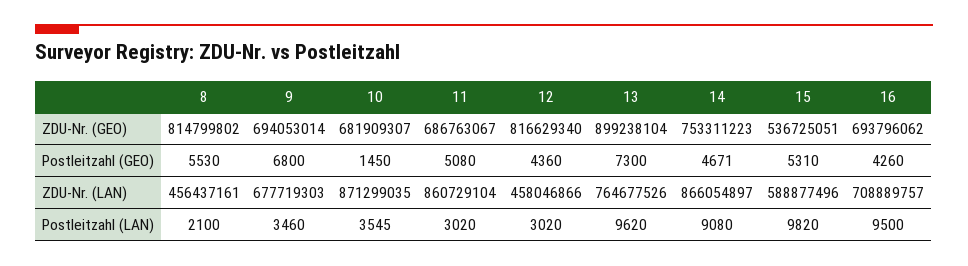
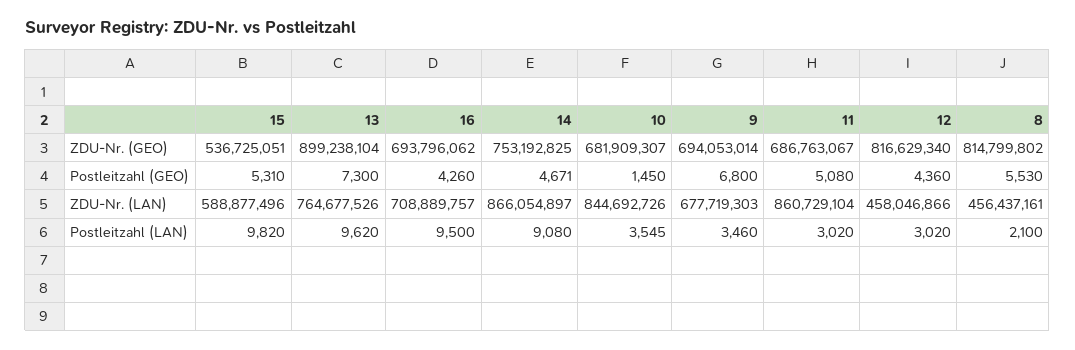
  {
    "8": {
      "ZDU-Nr. (GEO)": 814799802,
      "Postleitzahl (GEO)": 5530,
      "ZDU-Nr. (LAN)": 456437161,
      "Postleitzahl (LAN)": 2100
    },
    "9": {
      "ZDU-Nr. (GEO)": 694053014,
      "Postleitzahl (GEO)": 6800,
      "ZDU-Nr. (LAN)": 677719303,
      "Postleitzahl (LAN)": 3460
    },
    "10": {
      "ZDU-Nr. (GEO)": 681909307,
      "Postleitzahl (GEO)": 1450,
-     "ZDU-Nr. (LAN)": 871299035,
+     "ZDU-Nr. (LAN)": 844692726,
      "Postleitzahl (LAN)": 3545
    },
    "11": {
      "ZDU-Nr. (GEO)": 686763067,
      "Postleitzahl (GEO)": 5080,
      "ZDU-Nr. (LAN)": 860729104,
      "Postleitzahl (LAN)": 3020
    },
    "12": {
      "ZDU-Nr. (GEO)": 816629340,
      "Postleitzahl (GEO)": 4360,
      "ZDU-Nr. (LAN)": 458046866,
      "Postleitzahl (LAN)": 3020
    },
    "13": {
      "ZDU-Nr. (GEO)": 899238104,
      "Postleitzahl (GEO)": 7300,
      "ZDU-Nr. (LAN)": 764677526,
      "Postleitzahl (LAN)": 9620
    },
    "14": {
-     "ZDU-Nr. (GEO)": 753311223,
+     "ZDU-Nr. (GEO)": 753192825,
      "Postleitzahl (GEO)": 4671,
      "ZDU-Nr. (LAN)": 866054897,
      "Postleitzahl (LAN)": 9080
    },
    "15": {
      "ZDU-Nr. (GEO)": 536725051,
      "Postleitzahl (GEO)": 5310,
      "ZDU-Nr. (LAN)": 588877496,
      "Postleitzahl (LAN)": 9820
    },
    "16": {
      "ZDU-Nr. (GEO)": 693796062,
      "Postleitzahl (GEO)": 4260,
      "ZDU-Nr. (LAN)": 708889757,
      "Postleitzahl (LAN)": 9500
    }
  }

